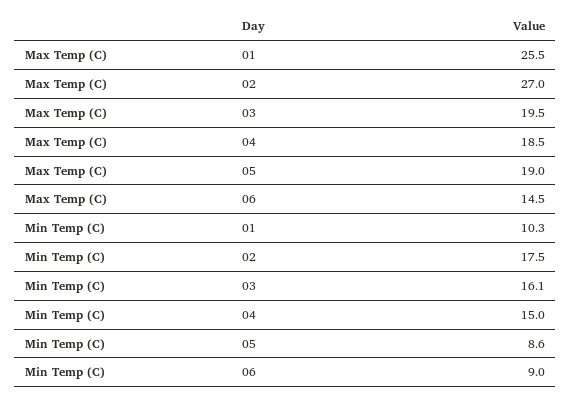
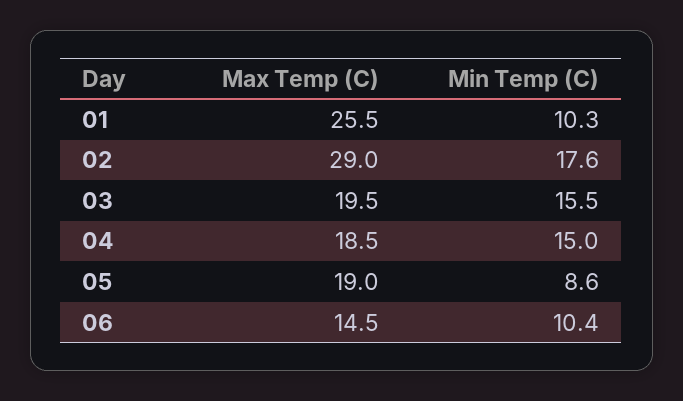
  {
    "Max Temp (C)": {
      "01": 25.5,
-     "02": 27,
+     "02": 29,
      "03": 19.5,
      "04": 18.5,
      "05": 19,
      "06": 14.5
    },
    "Min Temp (C)": {
      "01": 10.3,
-     "02": 17.5,
+     "02": 17.6,
-     "03": 16.1,
+     "03": 15.5,
      "04": 15,
      "05": 8.6,
-     "06": 9
+     "06": 10.4
    }
  }

